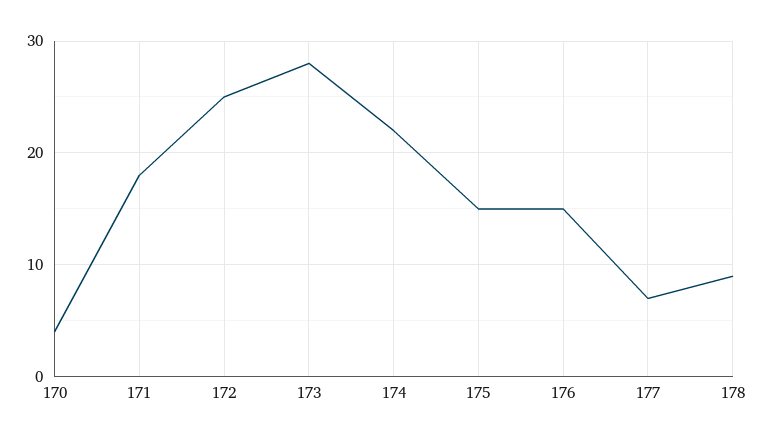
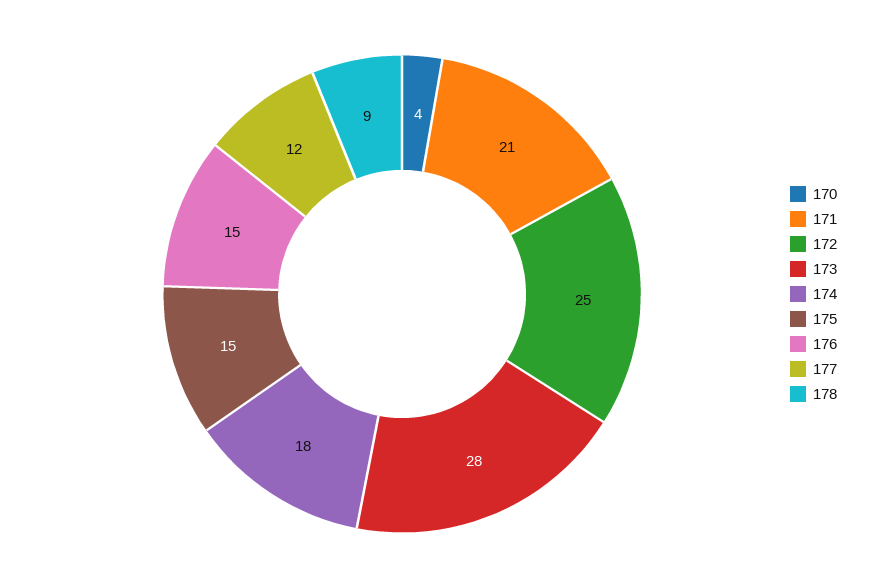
  {
    "170": 4,
-   "171": 18,
+   "171": 21,
    "172": 25,
    "173": 28,
-   "174": 22,
+   "174": 18,
    "175": 15,
    "176": 15,
-   "177": 7,
+   "177": 12,
    "178": 9
  }

